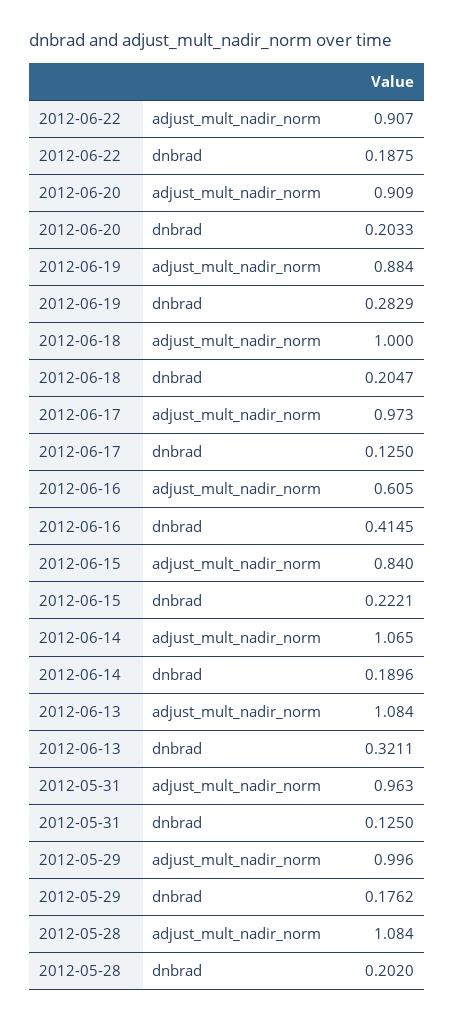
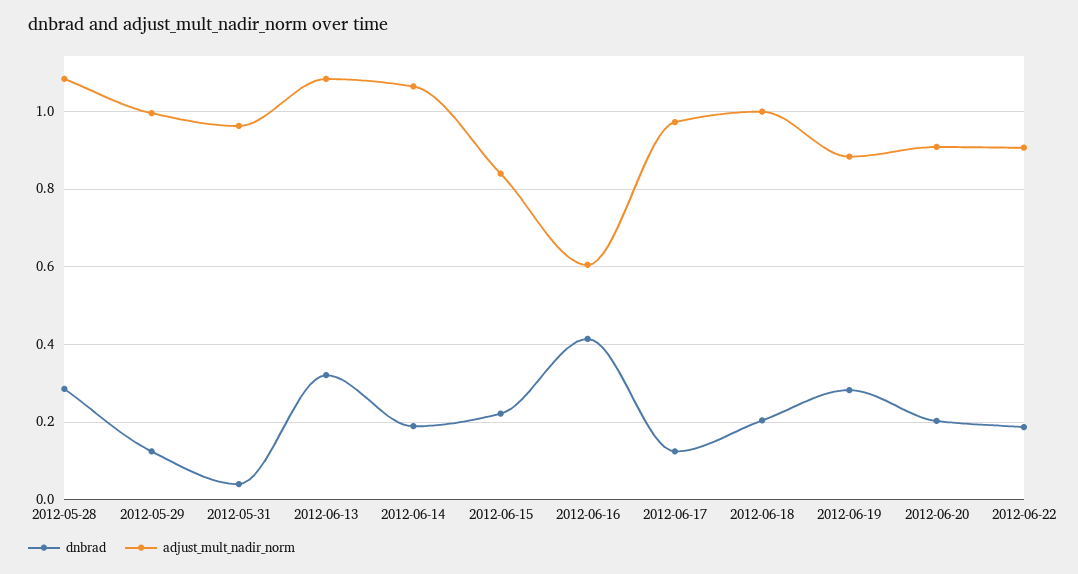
  {
    "adjust_mult_nadir_norm": {
      "2012-06-22": 0.907,
      "2012-06-20": 0.909,
      "2012-06-19": 0.884,
      "2012-06-18": 1,
      "2012-06-17": 0.973,
      "2012-06-16": 0.605,
      "2012-06-15": 0.84,
      "2012-06-14": 1.065,
      "2012-06-13": 1.084,
      "2012-05-31": 0.963,
      "2012-05-29": 0.996,
      "2012-05-28": 1.084
    },
    "dnbrad": {
      "2012-06-22": 0.1875,
      "2012-06-20": 0.2033,
      "2012-06-19": 0.2829,
      "2012-06-18": 0.2047,
      "2012-06-17": 0.125,
      "2012-06-16": 0.4145,
      "2012-06-15": 0.2221,
      "2012-06-14": 0.1896,
      "2012-06-13": 0.3211,
-     "2012-05-31": 0.125,
+     "2012-05-31": 0.04,
-     "2012-05-29": 0.1762,
+     "2012-05-29": 0.12,
-     "2012-05-28": 0.202
+     "2012-05-28": 0.28
    }
  }

